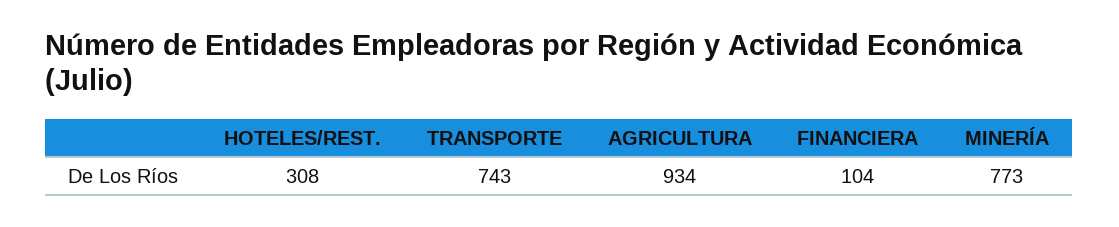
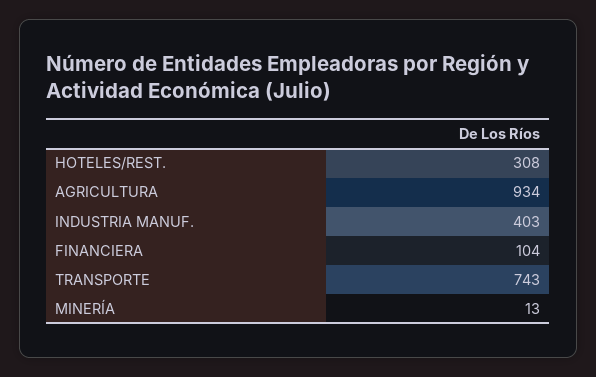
  {
    "HOTELES/REST.": 308,
    "TRANSPORTE": 743,
    "AGRICULTURA": 934,
    "FINANCIERA": 104,
-   "MINERÍA": 773
+   "MINERÍA": 13,
+   "INDUSTRIA MANUF.": 403
  }

